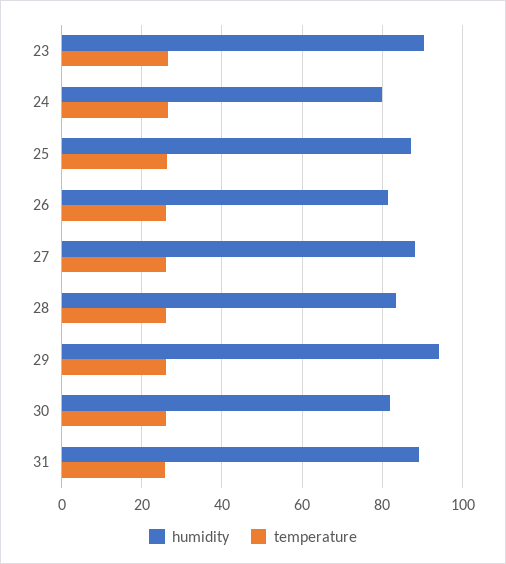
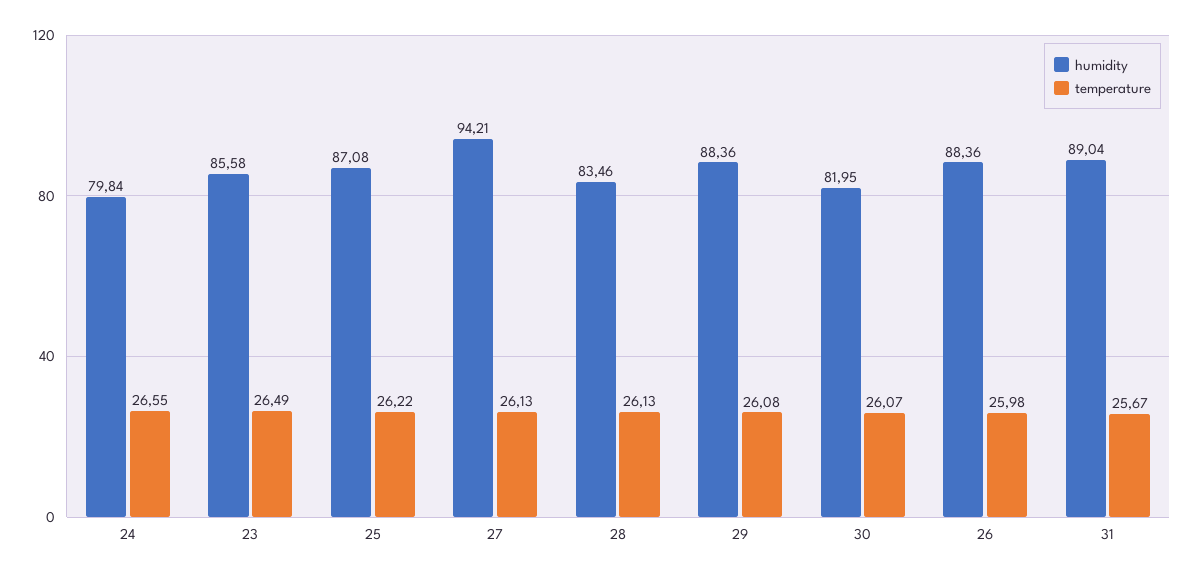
  {
    "humidity": {
-     "23": 90,
+     "23": 85.58,
      "24": 79.84,
      "25": 87.08,
-     "26": 82,
+     "26": 88.36,
-     "27": 88,
+     "27": 94.21,
      "28": 83.46,
-     "29": 94,
+     "29": 88.36,
      "30": 81.95,
      "31": 89.04
    },
    "temperature": {
      "23": 26.49,
      "24": 26.55,
      "25": 26.22,
      "26": 25.98,
      "27": 26.13,
      "28": 26.13,
      "29": 26.08,
      "30": 26.07,
      "31": 25.67
    }
  }

